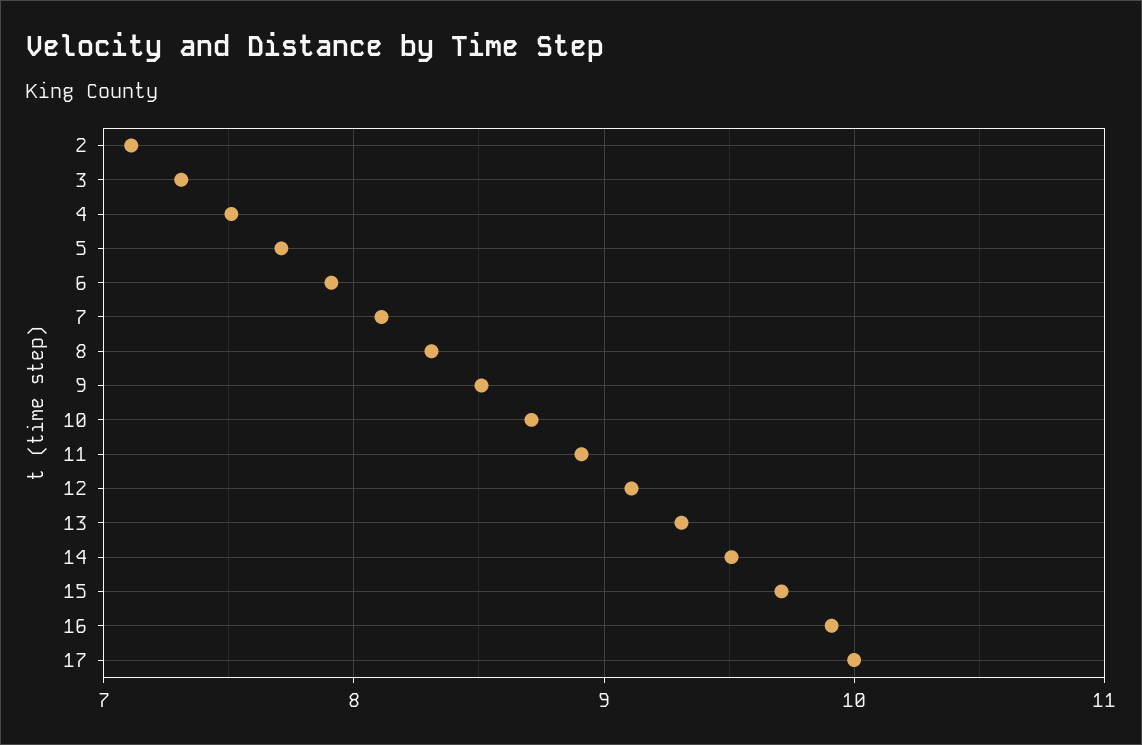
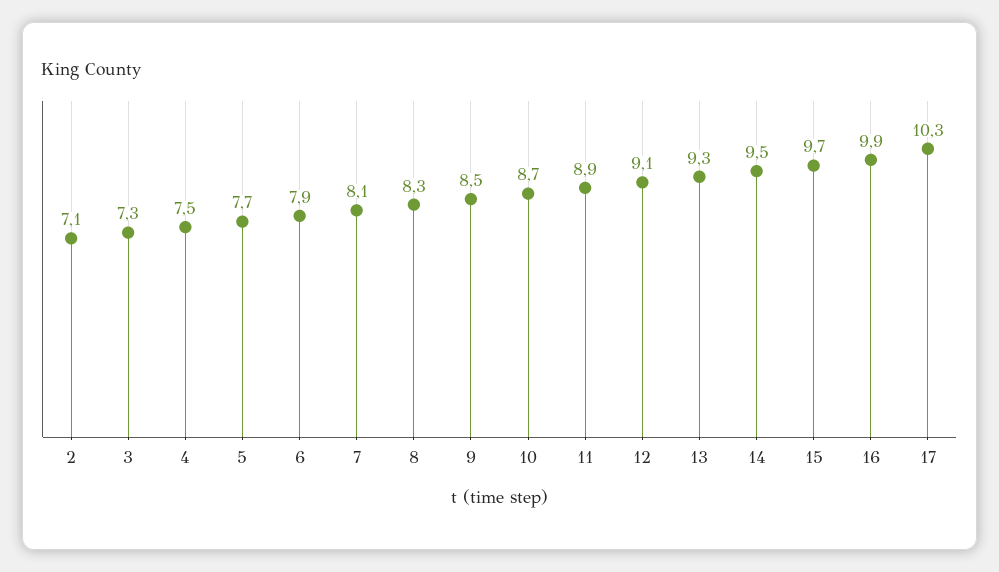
  {
    "2": 7.1,
    "3": 7.3,
    "4": 7.5,
    "5": 7.7,
    "6": 7.9,
    "7": 8.1,
    "8": 8.3,
    "9": 8.5,
    "10": 8.7,
    "11": 8.9,
    "12": 9.1,
    "13": 9.3,
    "14": 9.5,
    "15": 9.7,
    "16": 9.9,
-   "17": 10
+   "17": 10.3
  }

